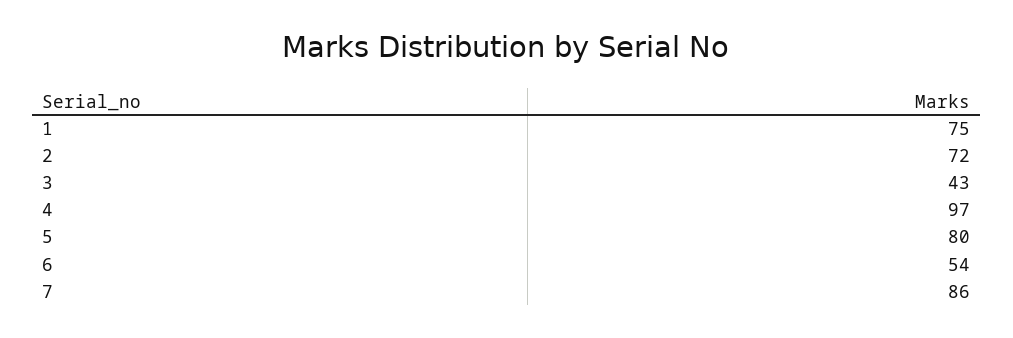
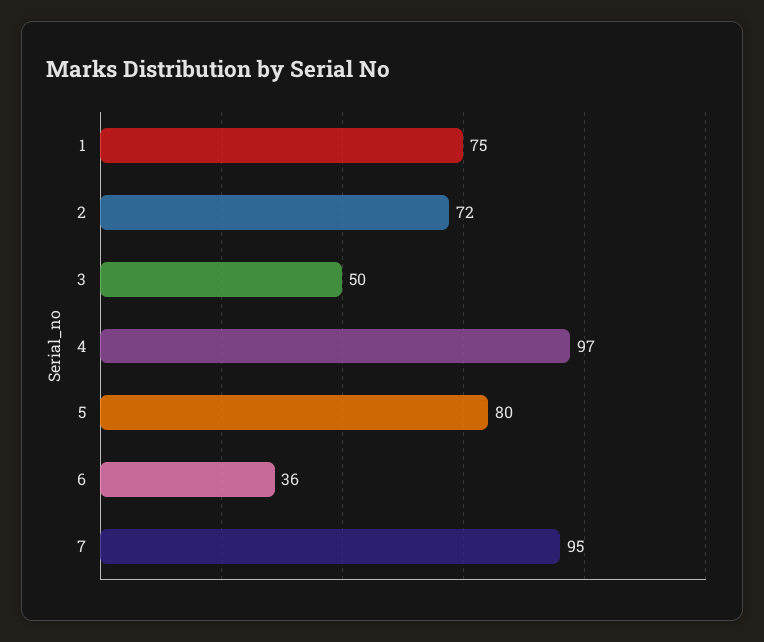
  {
    "1": 75,
    "2": 72,
-   "3": 43,
+   "3": 50,
    "4": 97,
    "5": 80,
-   "6": 54,
+   "6": 36,
-   "7": 86
+   "7": 95
  }

